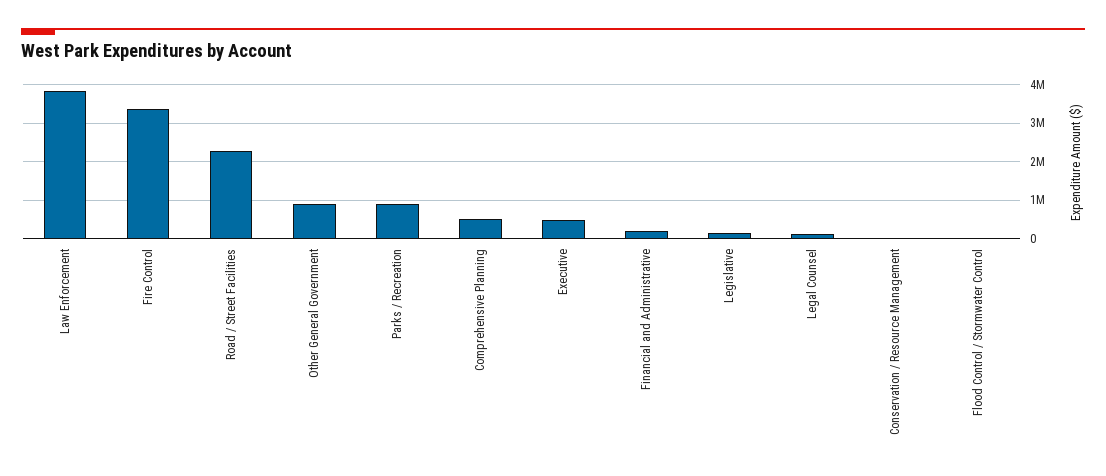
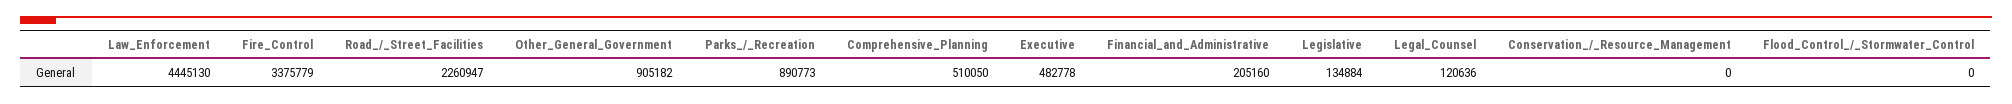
  {
-   "Law Enforcement": 3800000,
+   "Law Enforcement": 4445130,
    "Fire Control": 3375779,
    "Road / Street Facilities": 2260947,
    "Other General Government": 905182,
    "Parks / Recreation": 890773,
    "Comprehensive Planning": 510050,
    "Executive": 482778,
    "Financial and Administrative": 205160,
    "Legislative": 134884,
    "Legal Counsel": 120636,
    "Conservation / Resource Management": 0,
    "Flood Control / Stormwater Control": 0
  }

